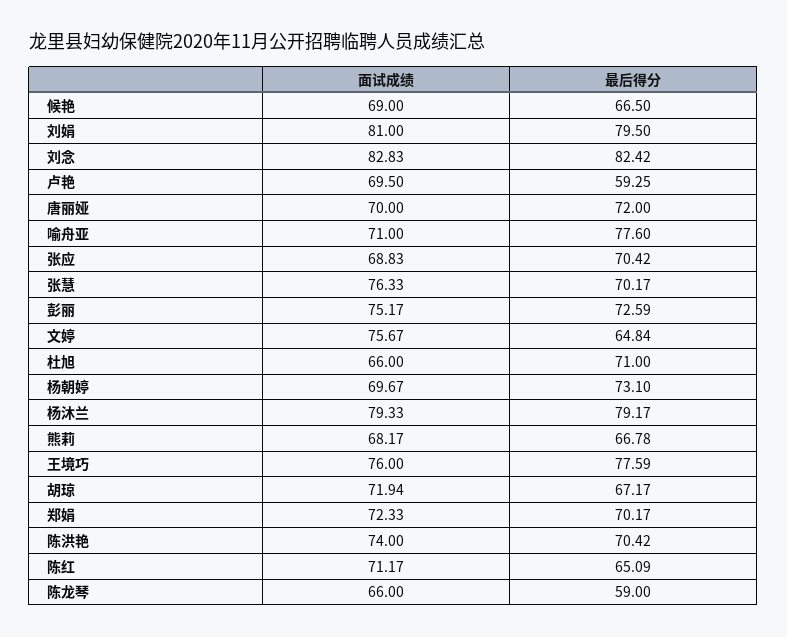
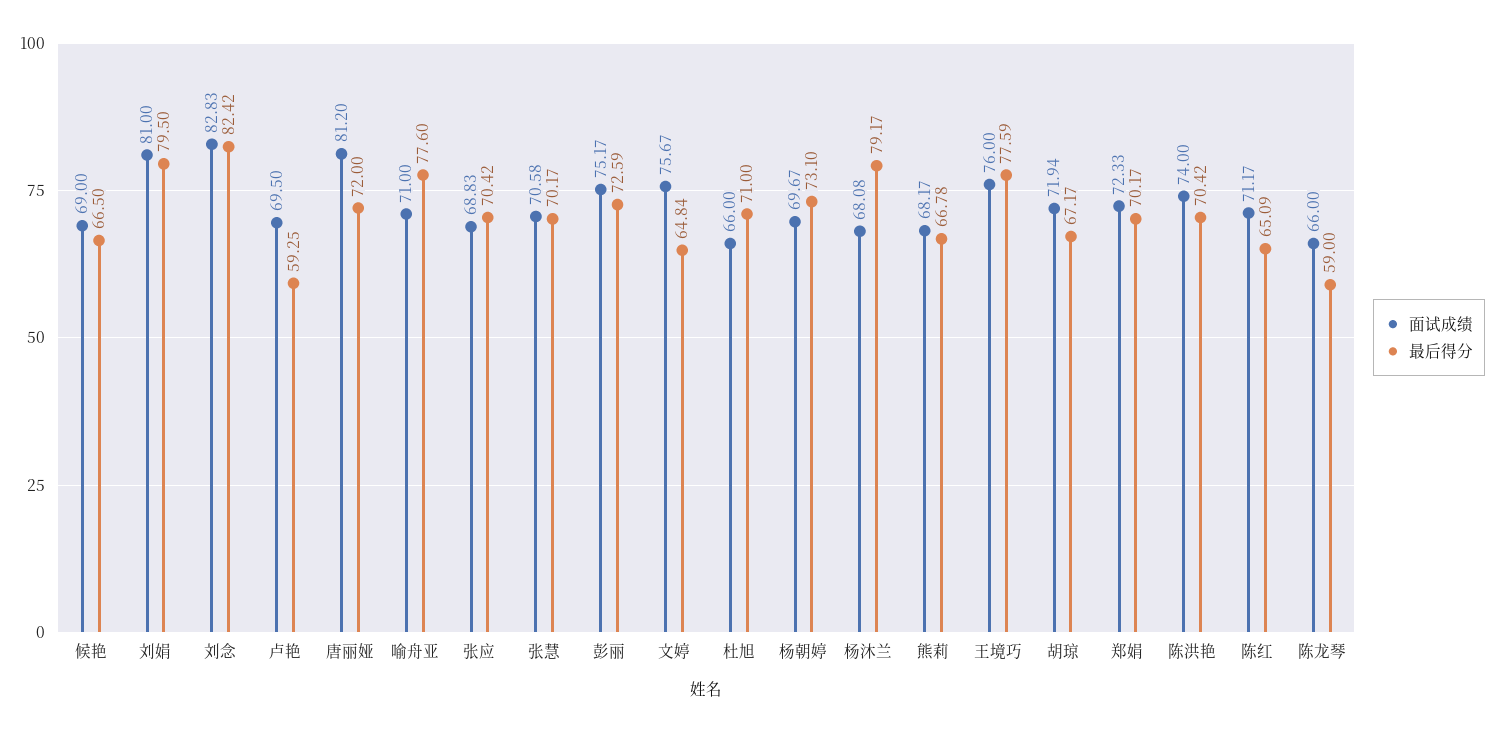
  {
    "面试成绩": {
      "候艳": 69,
      "刘娟": 81,
      "刘念": 82.83,
      "卢艳": 69.5,
-     "唐丽娅": 70,
+     "唐丽娅": 81.2,
      "喻舟亚": 71,
      "张应": 68.83,
-     "张慧": 76.33,
+     "张慧": 70.58,
      "彭丽": 75.17,
      "文婷": 75.67,
      "杜旭": 66,
      "杨朝婷": 69.67,
-     "杨沐兰": 79.33,
+     "杨沐兰": 68.08,
      "熊莉": 68.17,
      "王境巧": 76,
      "胡琼": 71.94,
      "郑娟": 72.33,
      "陈洪艳": 74,
      "陈红": 71.17,
      "陈龙琴": 66
    },
    "最后得分": {
      "候艳": 66.5,
      "刘娟": 79.5,
      "刘念": 82.42,
      "卢艳": 59.25,
      "唐丽娅": 72,
      "喻舟亚": 77.6,
      "张应": 70.42,
      "张慧": 70.17,
      "彭丽": 72.59,
      "文婷": 64.84,
      "杜旭": 71,
      "杨朝婷": 73.1,
      "杨沐兰": 79.17,
      "熊莉": 66.78,
      "王境巧": 77.59,
      "胡琼": 67.17,
      "郑娟": 70.17,
      "陈洪艳": 70.42,
      "陈红": 65.09,
      "陈龙琴": 59
    }
  }

